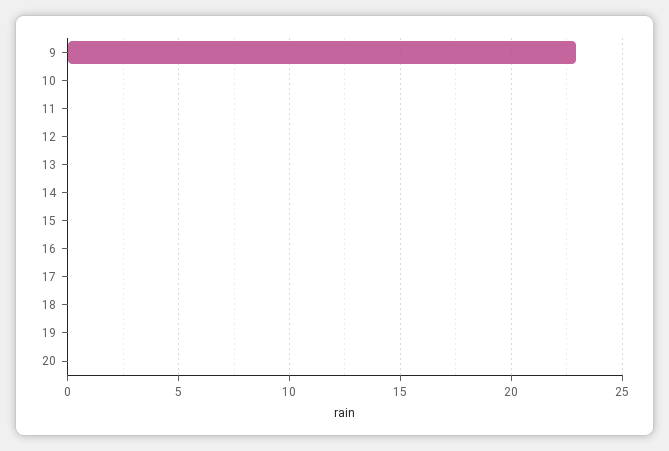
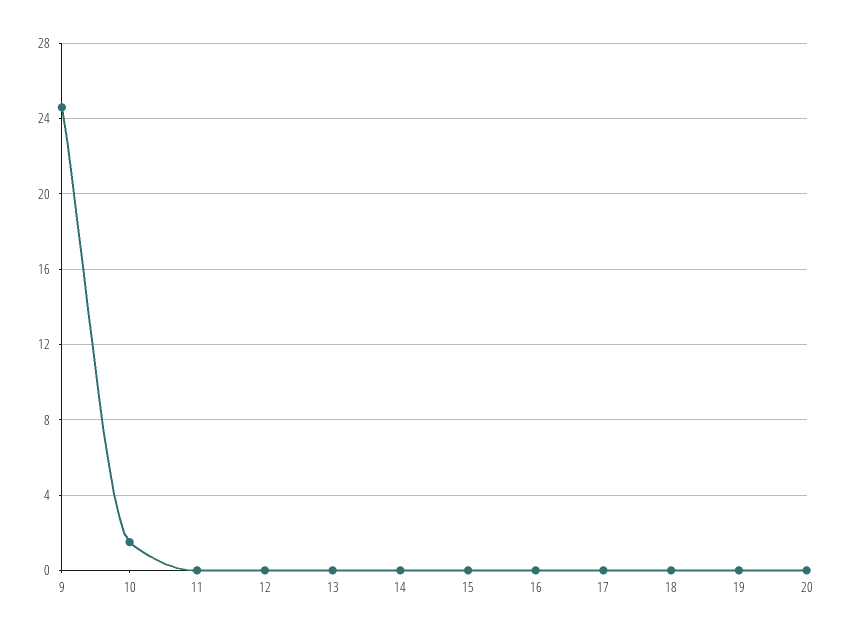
  {
-   "9": 23,
+   "9": 24.5,
-   "10": 0,
+   "10": 1.5,
    "11": 0,
    "12": 0,
    "13": 0,
    "14": 0,
    "15": 0,
    "16": 0,
    "17": 0,
    "18": 0,
    "19": 0,
    "20": 0
  }

